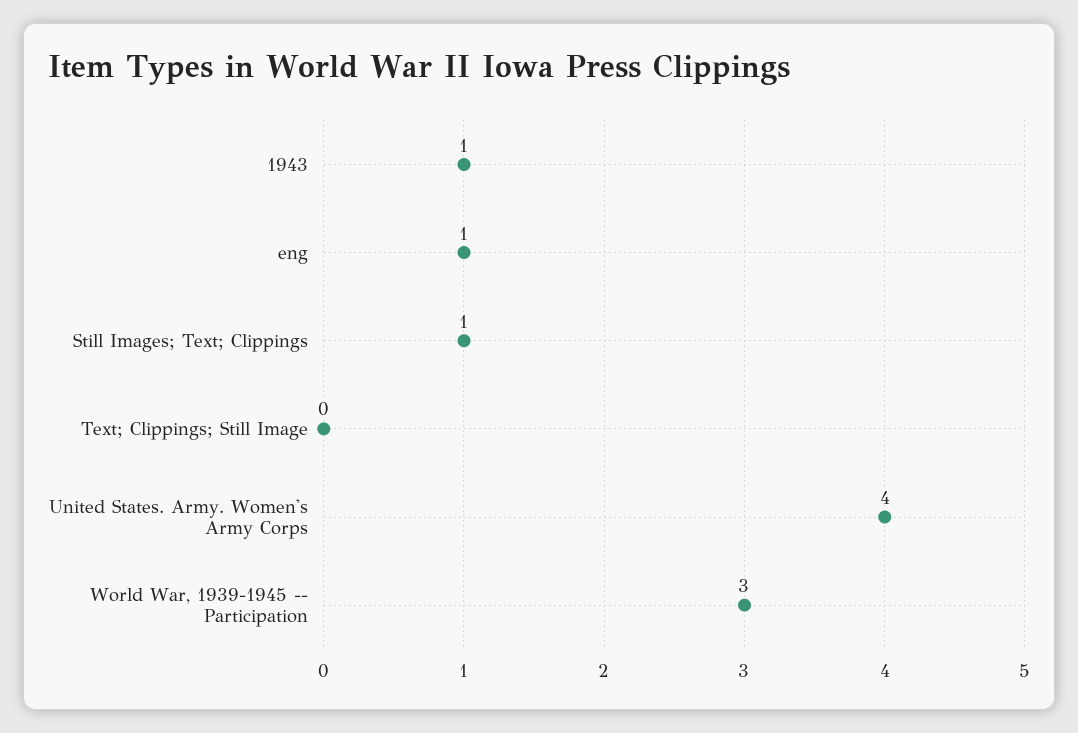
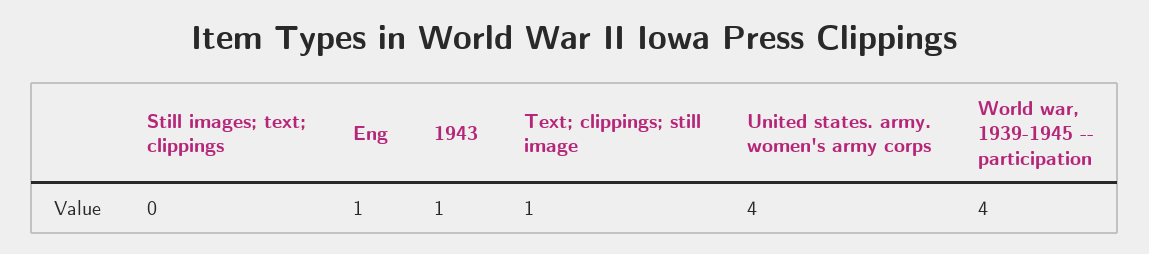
  {
    "1943": 1,
    "eng": 1,
-   "Still Images; Text; Clippings": 1,
+   "Still Images; Text; Clippings": 0,
-   "Text; Clippings; Still Image": 0,
+   "Text; Clippings; Still Image": 1,
    "United States. Army. Women's Army Corps": 4,
-   "World War, 1939-1945 -- Participation": 3
+   "World War, 1939-1945 -- Participation": 4
  }

